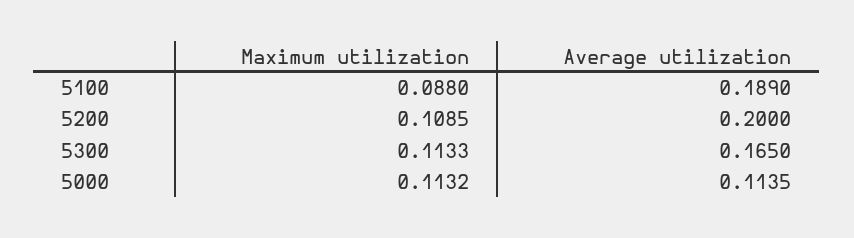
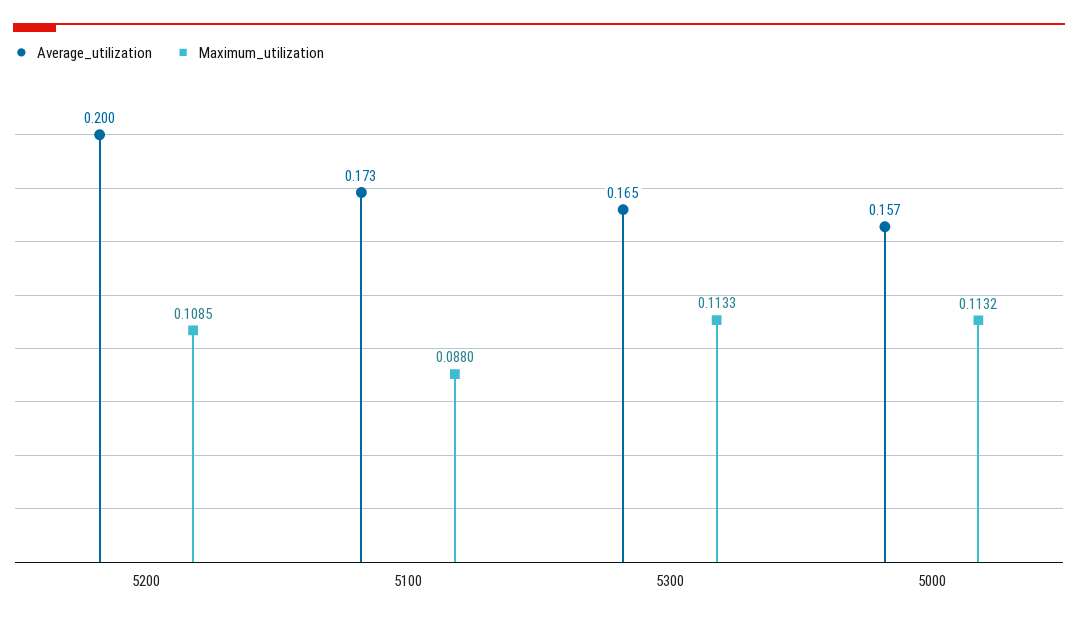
  {
    "Maximum utilization": {
      "5100": 0.088,
      "5200": 0.1085,
      "5300": 0.1133,
      "5000": 0.1132
    },
    "Average utilization": {
-     "5100": 0.189,
+     "5100": 0.173,
      "5200": 0.2,
      "5300": 0.165,
-     "5000": 0.1135
+     "5000": 0.157
    }
  }

